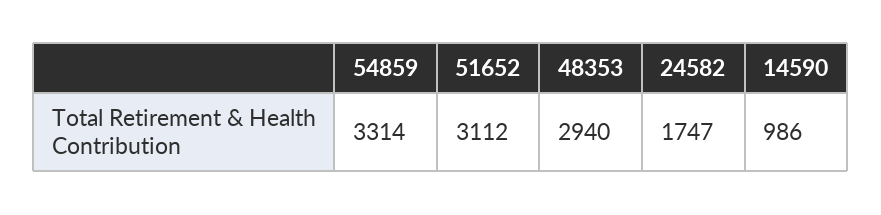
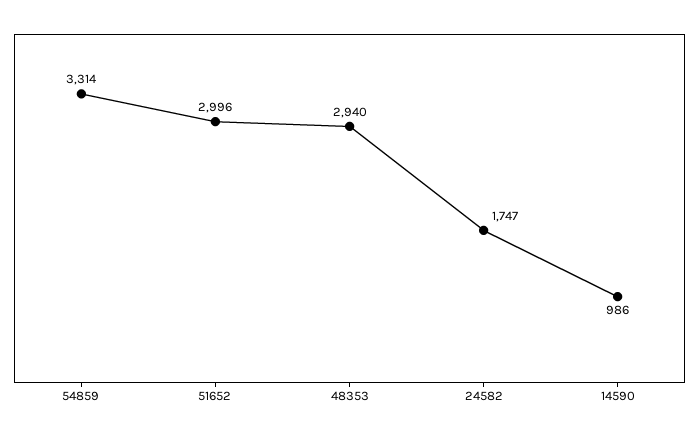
  {
    "54859": 3314,
-   "51652": 3112,
+   "51652": 2996,
    "48353": 2940,
    "24582": 1747,
    "14590": 986
  }

